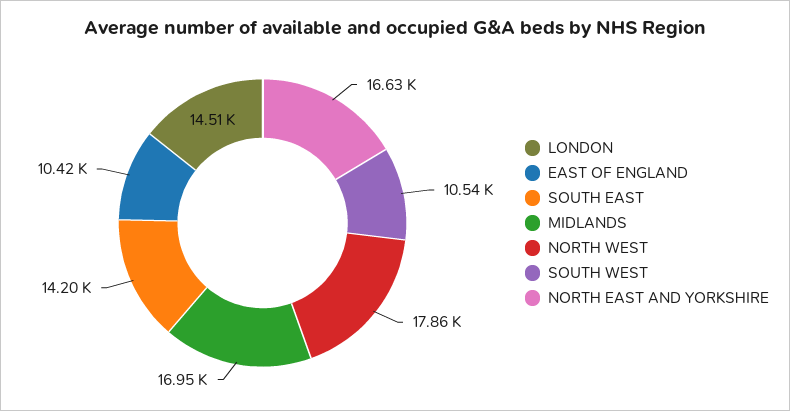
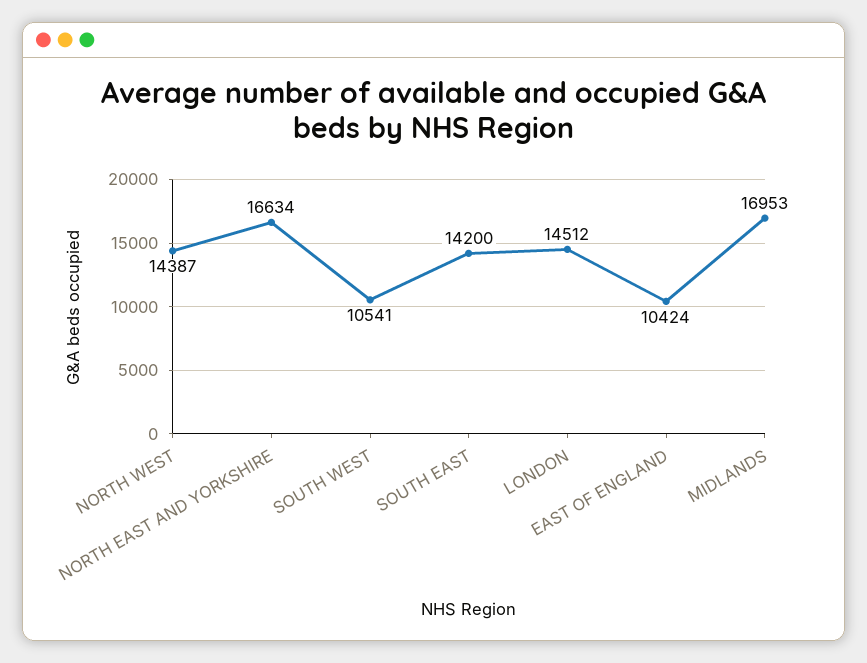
  {
    "LONDON": 14512,
    "EAST OF ENGLAND": 10424,
    "SOUTH EAST": 14200,
    "MIDLANDS": 16953,
-   "NORTH WEST": 17860,
+   "NORTH WEST": 14387,
    "SOUTH WEST": 10541,
    "NORTH EAST AND YORKSHIRE": 16634
  }

